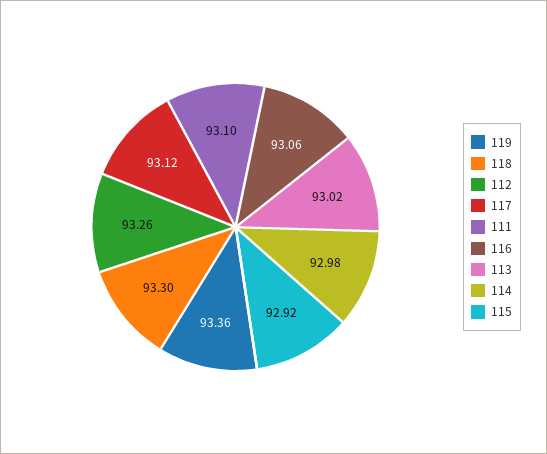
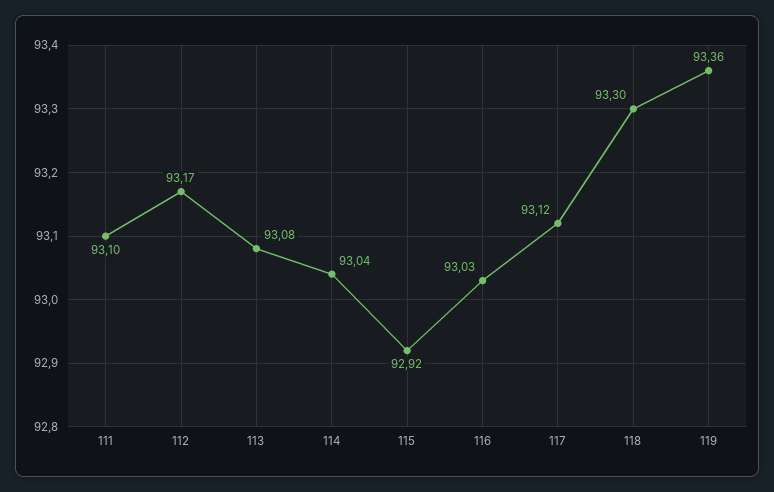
  {
    "119": 93.36,
    "118": 93.3,
-   "112": 93.26,
+   "112": 93.17,
    "117": 93.12,
    "111": 93.1,
-   "116": 93.06,
+   "116": 93.03,
-   "113": 93.02,
+   "113": 93.08,
-   "114": 92.98,
+   "114": 93.04,
    "115": 92.92
  }

